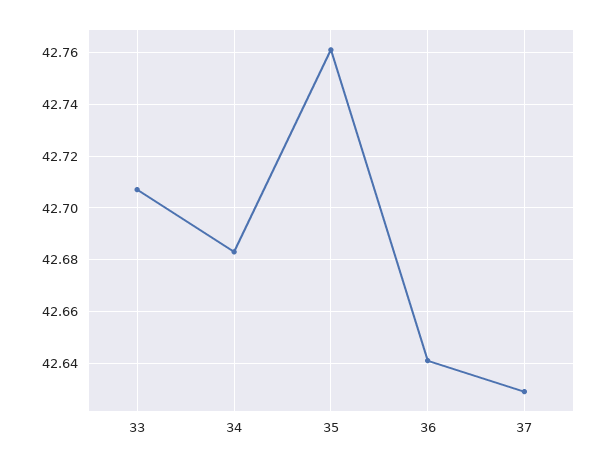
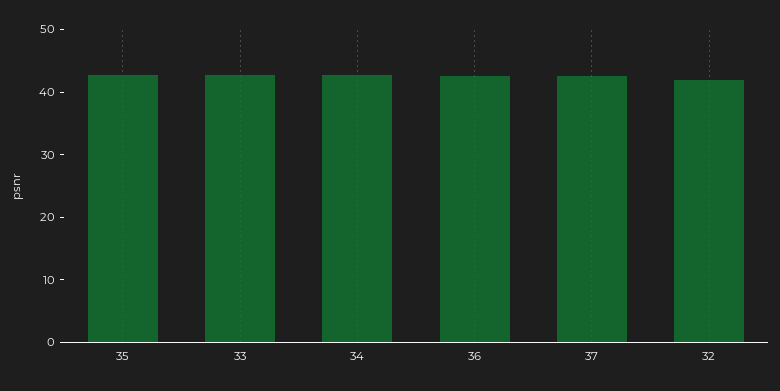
  {
    "33": 42.705,
    "34": 42.685,
    "35": 42.76,
    "36": 42.64,
-   "37": 42.63
+   "37": 42.63,
+   "32": 42
  }

